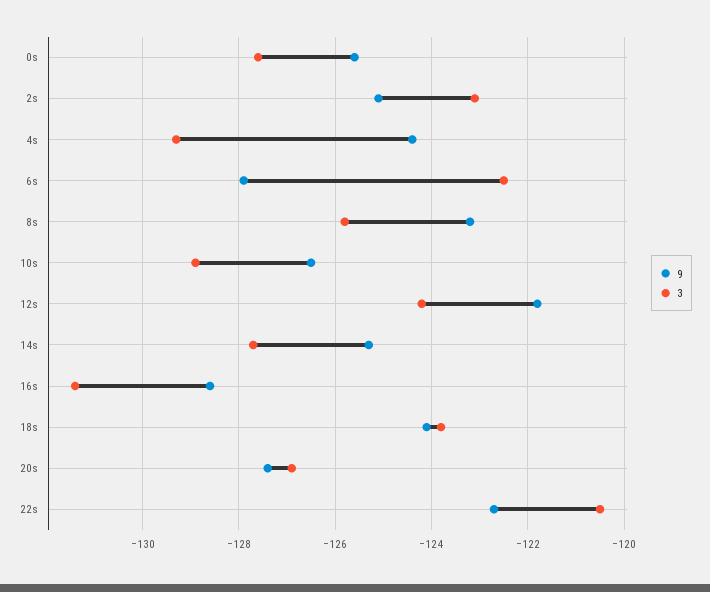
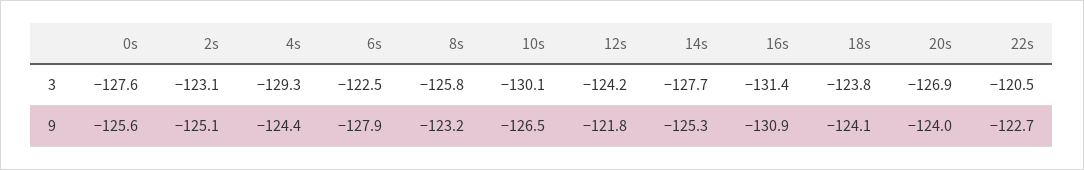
  {
    "9": {
      "0s": -125.6,
      "2s": -125.1,
      "4s": -124.4,
      "6s": -127.9,
      "8s": -123.2,
      "10s": -126.5,
      "12s": -121.8,
      "14s": -125.3,
-     "16s": -128.5,
+     "16s": -130.9,
      "18s": -124.1,
-     "20s": -127.5,
+     "20s": -124,
      "22s": -122.7
    },
    "3": {
      "0s": -127.6,
      "2s": -123.1,
      "4s": -129.3,
      "6s": -122.5,
      "8s": -125.8,
-     "10s": -129,
+     "10s": -130.1,
      "12s": -124.2,
      "14s": -127.7,
      "16s": -131.4,
      "18s": -123.8,
      "20s": -126.9,
      "22s": -120.5
    }
  }

